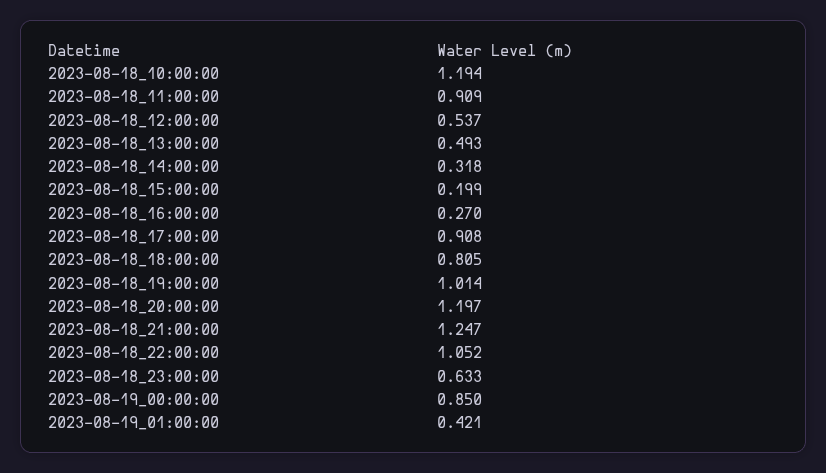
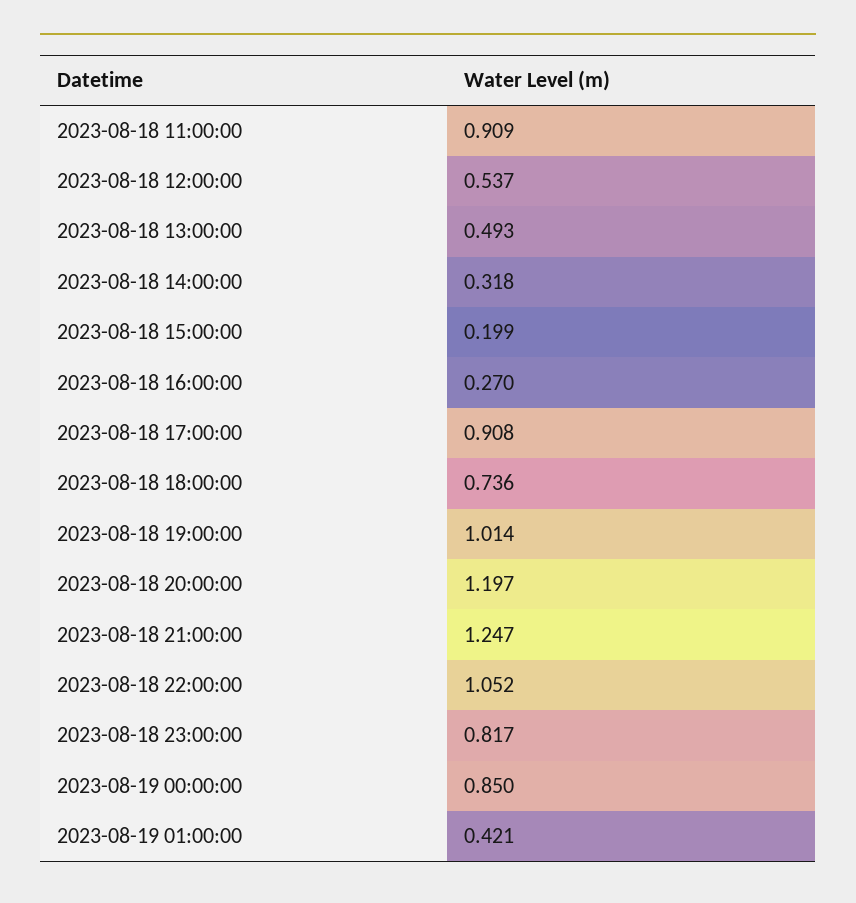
  {
-   "2023-08-18_10:00:00": 1.194,
    "2023-08-18_11:00:00": 0.909,
    "2023-08-18_12:00:00": 0.537,
    "2023-08-18_13:00:00": 0.493,
    "2023-08-18_14:00:00": 0.318,
    "2023-08-18_15:00:00": 0.199,
    "2023-08-18_16:00:00": 0.27,
    "2023-08-18_17:00:00": 0.908,
-   "2023-08-18_18:00:00": 0.805,
+   "2023-08-18_18:00:00": 0.736,
    "2023-08-18_19:00:00": 1.014,
    "2023-08-18_20:00:00": 1.197,
    "2023-08-18_21:00:00": 1.247,
    "2023-08-18_22:00:00": 1.052,
-   "2023-08-18_23:00:00": 0.633,
+   "2023-08-18_23:00:00": 0.817,
    "2023-08-19_00:00:00": 0.85,
    "2023-08-19_01:00:00": 0.421
  }

